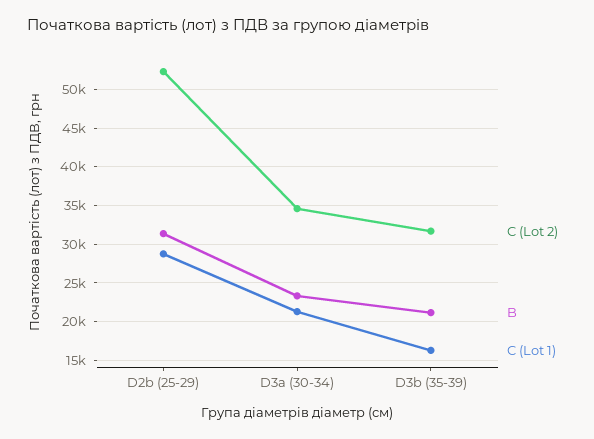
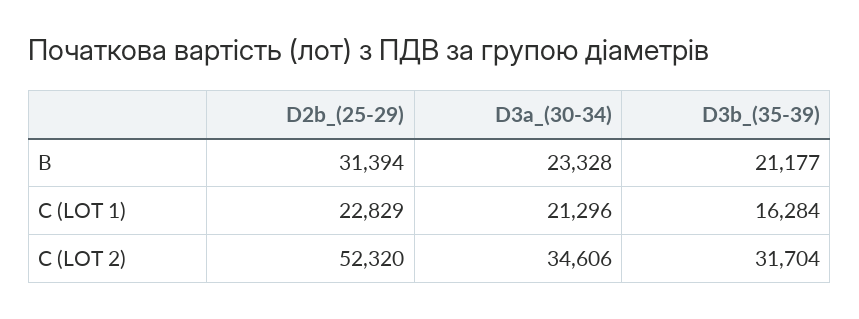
  {
    "C (Lot 2)": {
      "D2b (25-29)": 52320,
      "D3a (30-34)": 34606,
      "D3b (35-39)": 31704
    },
    "B": {
      "D2b (25-29)": 31394,
      "D3a (30-34)": 23328,
      "D3b (35-39)": 21177
    },
    "C (Lot 1)": {
-     "D2b (25-29)": 29000,
+     "D2b (25-29)": 22829,
      "D3a (30-34)": 21296,
      "D3b (35-39)": 16284
    }
  }

